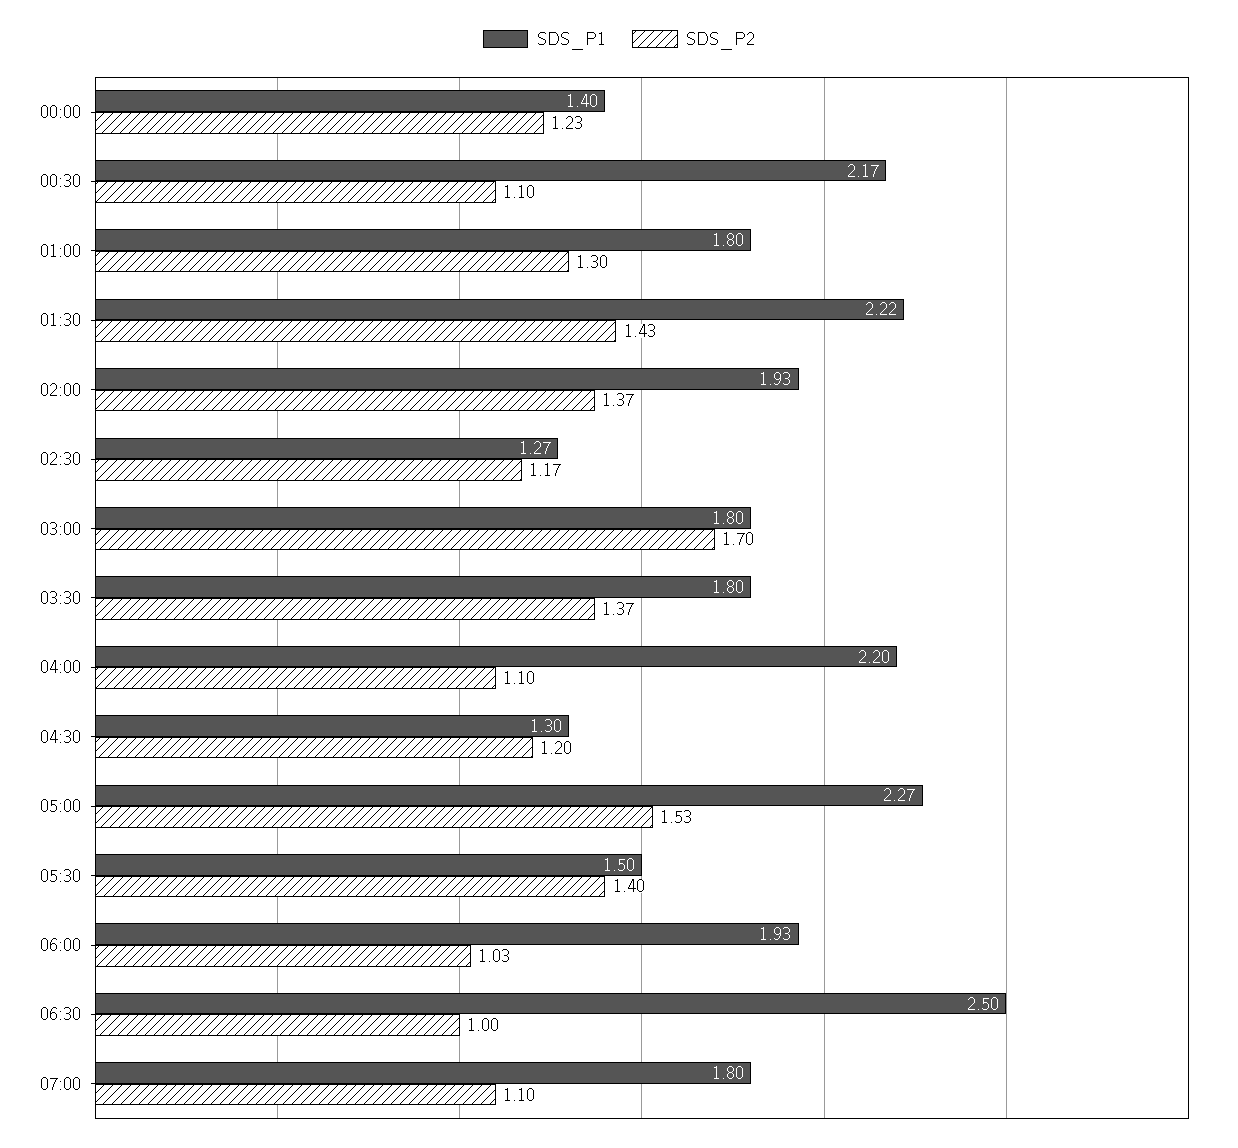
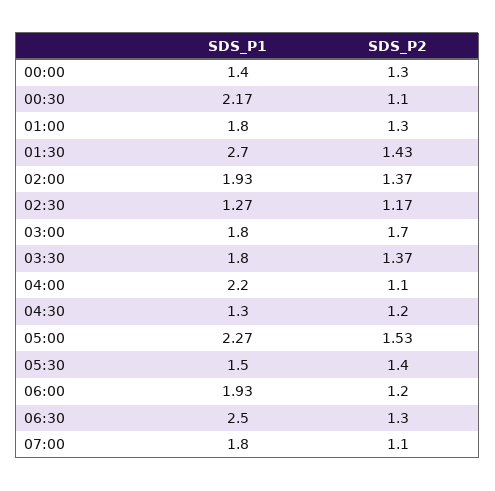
  {
    "SDS_P1": {
      "00:00": 1.4,
      "00:30": 2.17,
      "01:00": 1.8,
-     "01:30": 2.22,
+     "01:30": 2.7,
      "02:00": 1.93,
      "02:30": 1.27,
      "03:00": 1.8,
      "03:30": 1.8,
      "04:00": 2.2,
      "04:30": 1.3,
      "05:00": 2.27,
      "05:30": 1.5,
      "06:00": 1.93,
      "06:30": 2.5,
      "07:00": 1.8
    },
    "SDS_P2": {
-     "00:00": 1.23,
+     "00:00": 1.3,
      "00:30": 1.1,
      "01:00": 1.3,
      "01:30": 1.43,
      "02:00": 1.37,
      "02:30": 1.17,
      "03:00": 1.7,
      "03:30": 1.37,
      "04:00": 1.1,
      "04:30": 1.2,
      "05:00": 1.53,
      "05:30": 1.4,
-     "06:00": 1.03,
+     "06:00": 1.2,
-     "06:30": 1,
+     "06:30": 1.3,
      "07:00": 1.1
    }
  }

